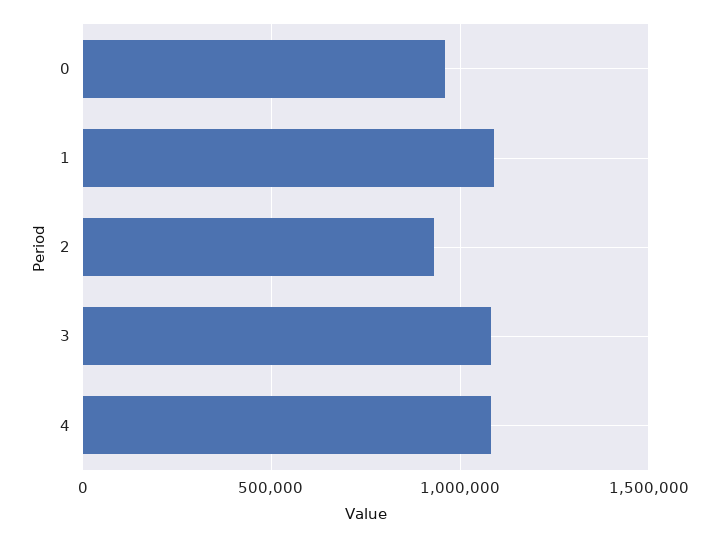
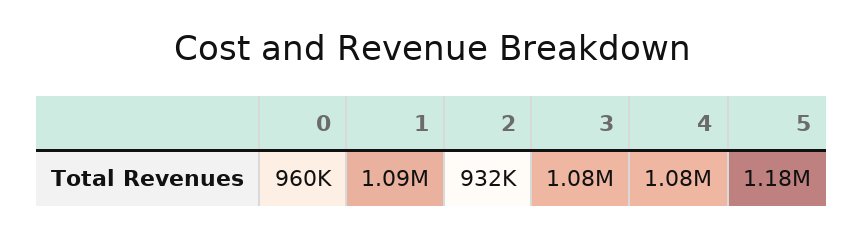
  {
    "0": 960000,
    "1": 1090000,
    "2": 932000,
    "3": 1080000,
-   "4": 1080000
+   "4": 1080000,
+   "5": 1180000
  }

